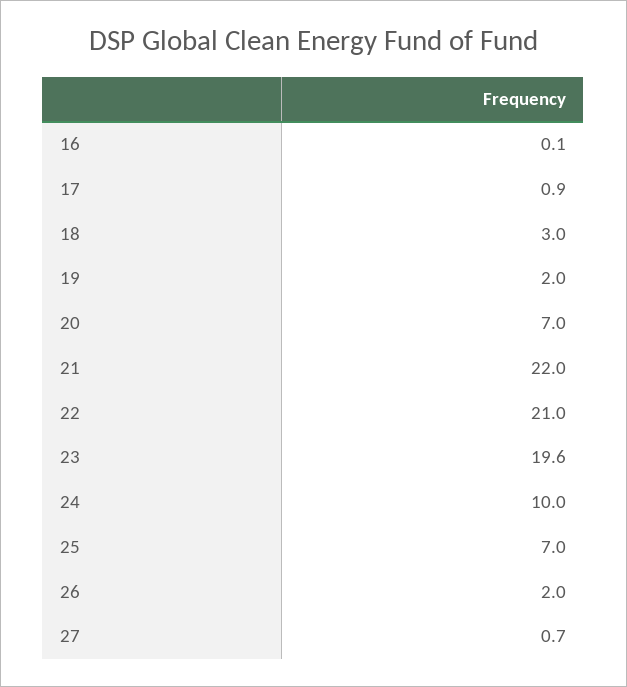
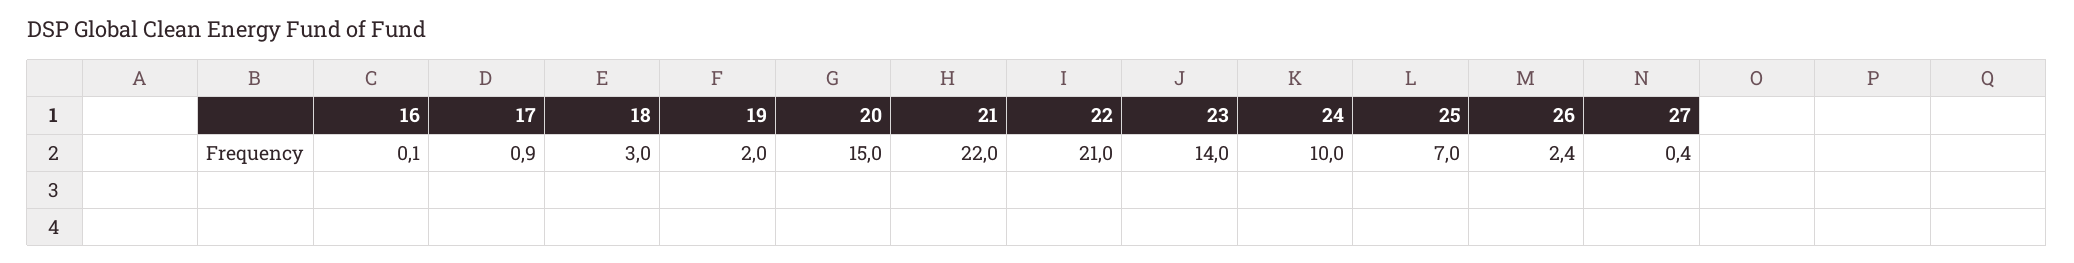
  {
    "16": 0.1,
    "17": 0.9,
    "18": 3,
    "19": 2,
-   "20": 7,
+   "20": 15,
    "21": 22,
    "22": 21,
-   "23": 19.6,
+   "23": 14,
    "24": 10,
    "25": 7,
-   "26": 2,
+   "26": 2.4,
-   "27": 0.7
+   "27": 0.4
  }

